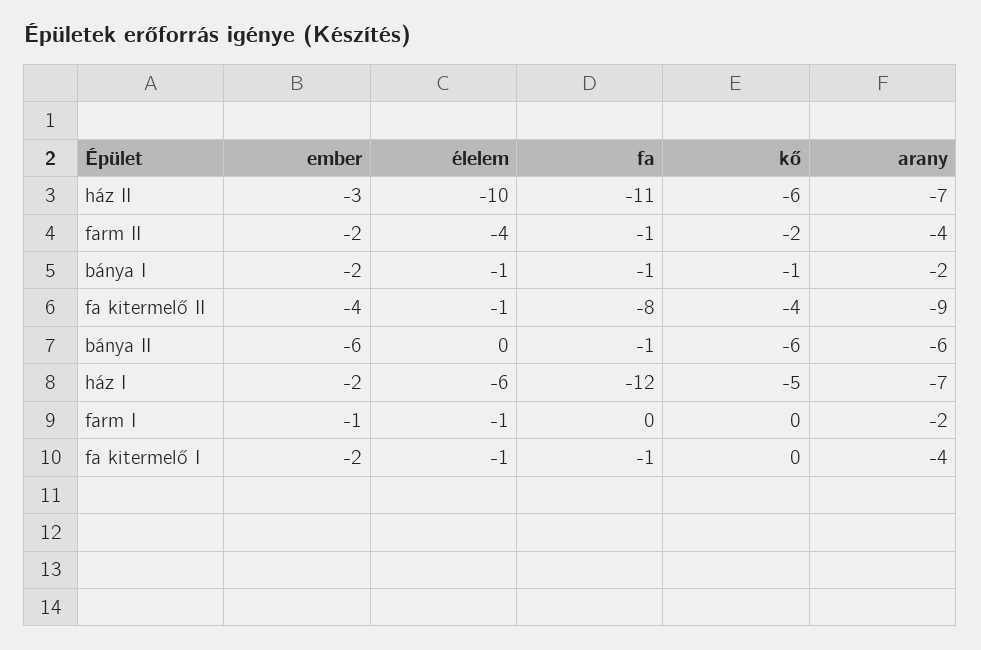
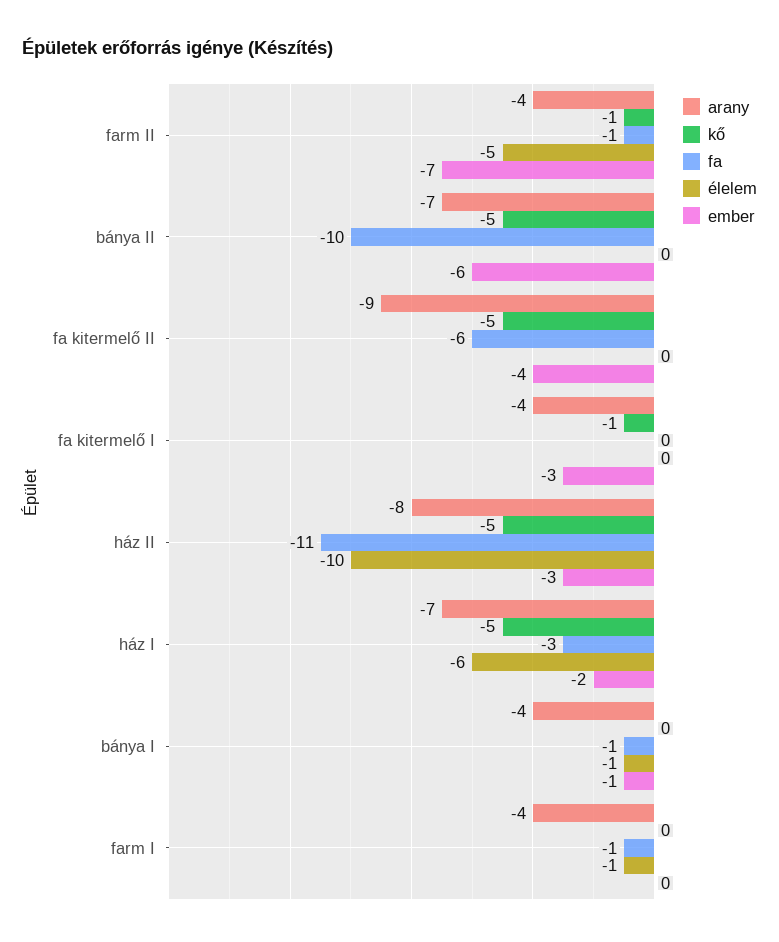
  {
    "ember": {
      "ház II": -3,
-     "farm II": -2,
+     "farm II": -7,
-     "bánya I": -2,
+     "bánya I": -1,
      "fa kitermelő II": -4,
      "bánya II": -6,
      "ház I": -2,
-     "farm I": -1,
+     "farm I": 0,
-     "fa kitermelő I": -2
+     "fa kitermelő I": -3
    },
    "élelem": {
      "ház II": -10,
-     "farm II": -4,
+     "farm II": -5,
      "bánya I": -1,
-     "fa kitermelő II": -1,
+     "fa kitermelő II": 0,
      "bánya II": 0,
      "ház I": -6,
      "farm I": -1,
-     "fa kitermelő I": -1
+     "fa kitermelő I": 0
    },
    "fa": {
      "ház II": -11,
      "farm II": -1,
      "bánya I": -1,
-     "fa kitermelő II": -8,
+     "fa kitermelő II": -6,
-     "bánya II": -1,
+     "bánya II": -10,
-     "ház I": -12,
+     "ház I": -3,
-     "farm I": 0,
+     "farm I": -1,
-     "fa kitermelő I": -1
+     "fa kitermelő I": 0
    },
    "kő": {
-     "ház II": -6,
+     "ház II": -5,
-     "farm II": -2,
+     "farm II": -1,
-     "bánya I": -1,
+     "bánya I": 0,
-     "fa kitermelő II": -4,
+     "fa kitermelő II": -5,
-     "bánya II": -6,
+     "bánya II": -5,
      "ház I": -5,
      "farm I": 0,
-     "fa kitermelő I": 0
+     "fa kitermelő I": -1
    },
    "arany": {
-     "ház II": -7,
+     "ház II": -8,
      "farm II": -4,
-     "bánya I": -2,
+     "bánya I": -4,
      "fa kitermelő II": -9,
-     "bánya II": -6,
+     "bánya II": -7,
      "ház I": -7,
-     "farm I": -2,
+     "farm I": -4,
      "fa kitermelő I": -4
    }
  }

